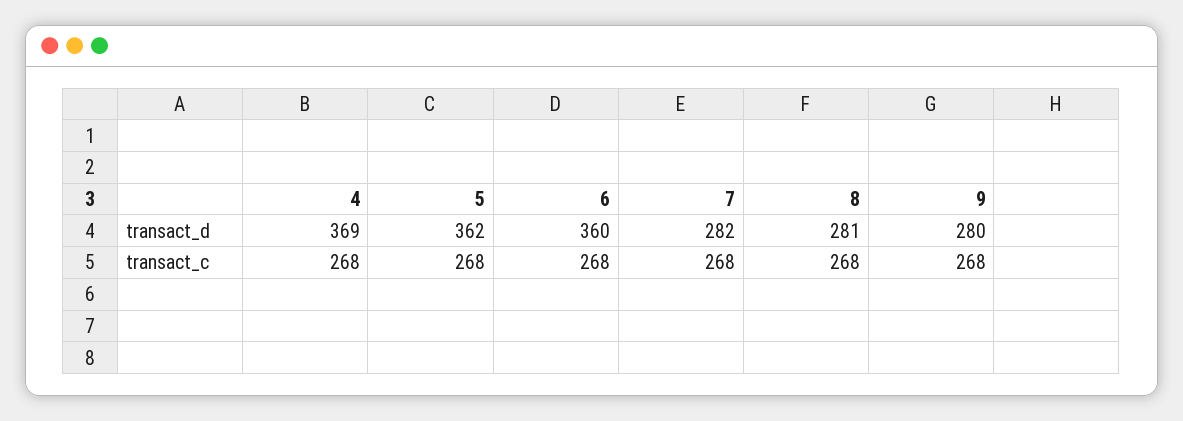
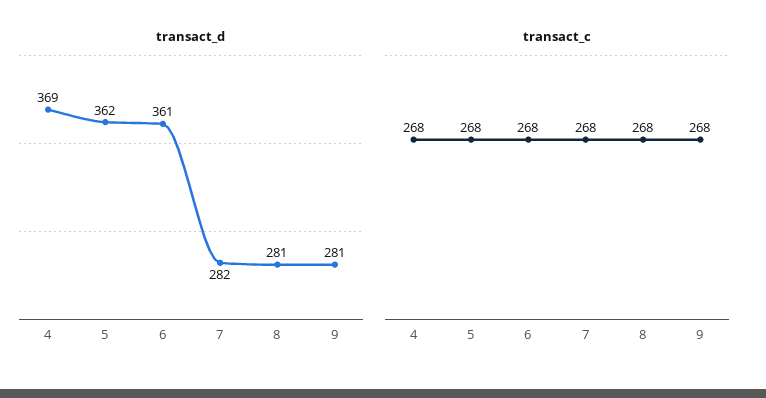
  {
    "transact_d": {
      "4": 369,
      "5": 362,
-     "6": 360,
+     "6": 361,
      "7": 282,
      "8": 281,
-     "9": 280
+     "9": 281
    },
    "transact_c": {
      "4": 268,
      "5": 268,
      "6": 268,
      "7": 268,
      "8": 268,
      "9": 268
    }
  }

